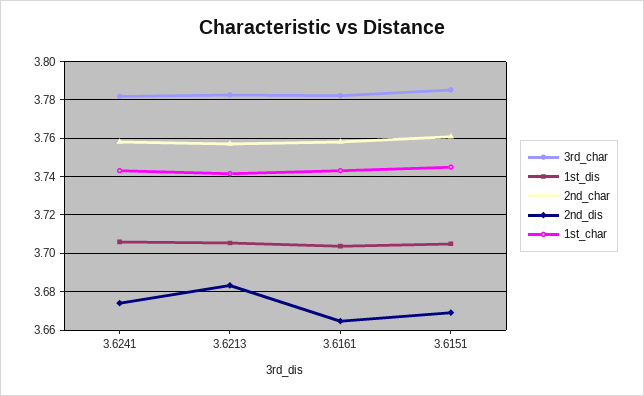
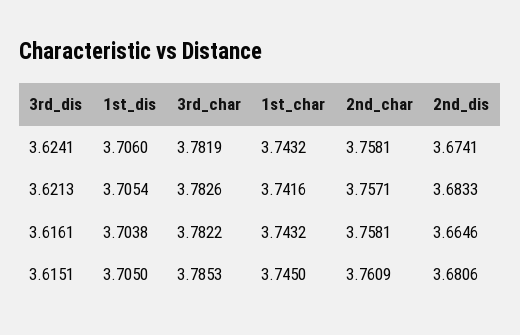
  {
    "3rd_char": {
      "3.6241": 3.7819,
      "3.6213": 3.7826,
      "3.6161": 3.7822,
      "3.6151": 3.7853
    },
    "1st_dis": {
      "3.6241": 3.706,
      "3.6213": 3.7054,
      "3.6161": 3.7038,
      "3.6151": 3.705
    },
    "2nd_char": {
      "3.6241": 3.7581,
      "3.6213": 3.7571,
      "3.6161": 3.7581,
      "3.6151": 3.7609
    },
    "2nd_dis": {
      "3.6241": 3.6741,
      "3.6213": 3.6833,
      "3.6161": 3.6646,
-     "3.6151": 3.67
+     "3.6151": 3.6806
    },
    "1st_char": {
      "3.6241": 3.7432,
      "3.6213": 3.7416,
      "3.6161": 3.7432,
      "3.6151": 3.745
    }
  }

